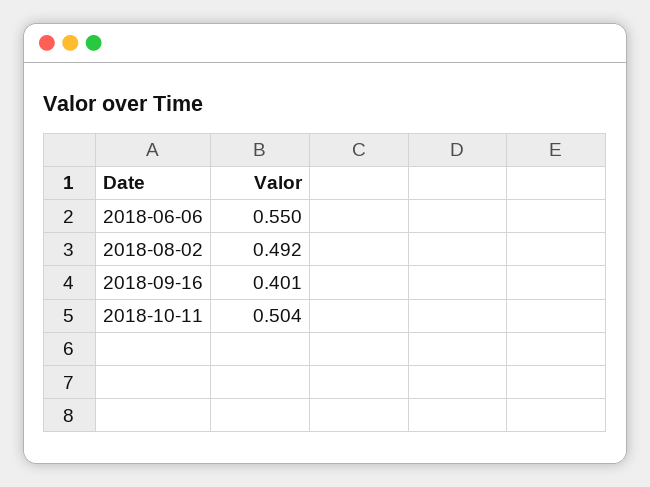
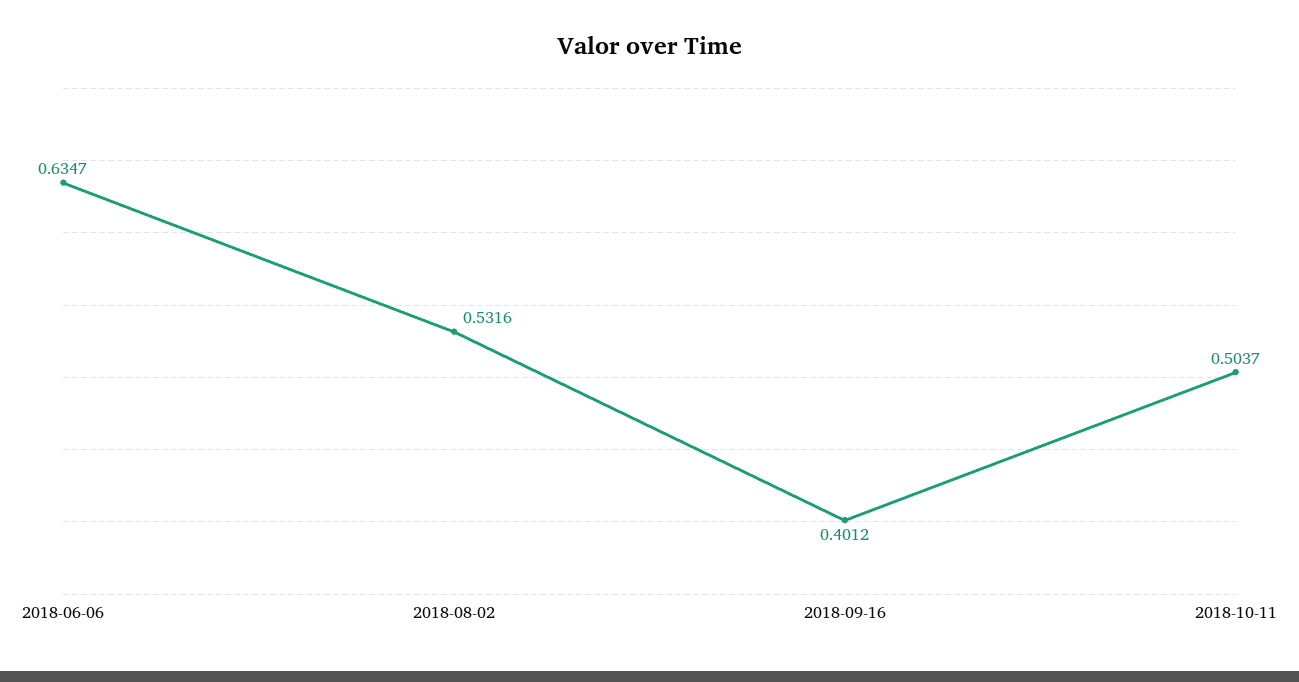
  {
-   "2018-06-06": 0.55,
+   "2018-06-06": 0.6347,
-   "2018-08-02": 0.492,
+   "2018-08-02": 0.5316,
    "2018-09-16": 0.4012,
    "2018-10-11": 0.5037
  }

